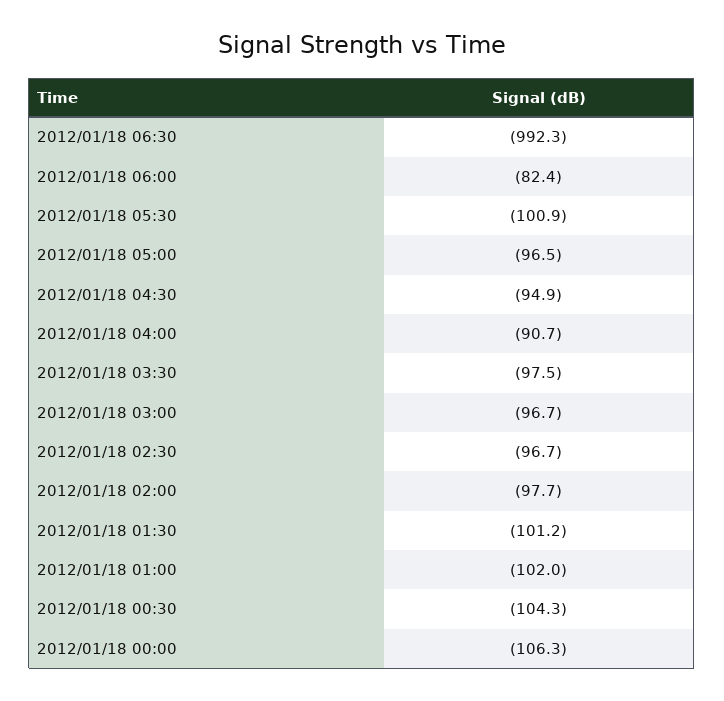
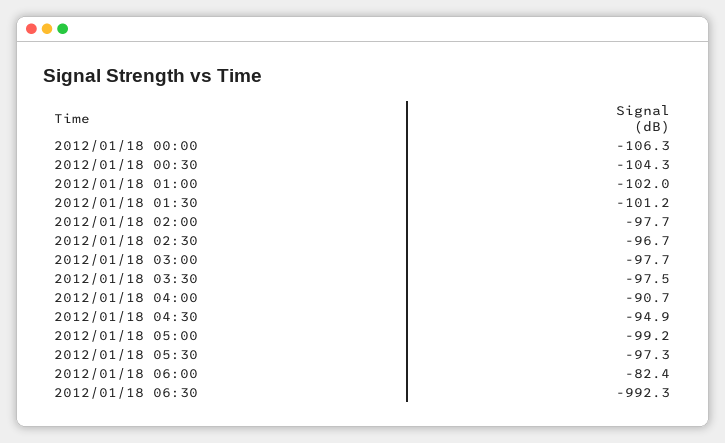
  {
    "2012/01/18 06:30": -992.3,
    "2012/01/18 06:00": -82.4,
-   "2012/01/18 05:30": -100.9,
+   "2012/01/18 05:30": -97.3,
-   "2012/01/18 05:00": -96.5,
+   "2012/01/18 05:00": -99.2,
    "2012/01/18 04:30": -94.9,
    "2012/01/18 04:00": -90.7,
    "2012/01/18 03:30": -97.5,
-   "2012/01/18 03:00": -96.7,
+   "2012/01/18 03:00": -97.7,
    "2012/01/18 02:30": -96.7,
    "2012/01/18 02:00": -97.7,
    "2012/01/18 01:30": -101.2,
    "2012/01/18 01:00": -102,
    "2012/01/18 00:30": -104.3,
    "2012/01/18 00:00": -106.3
  }

